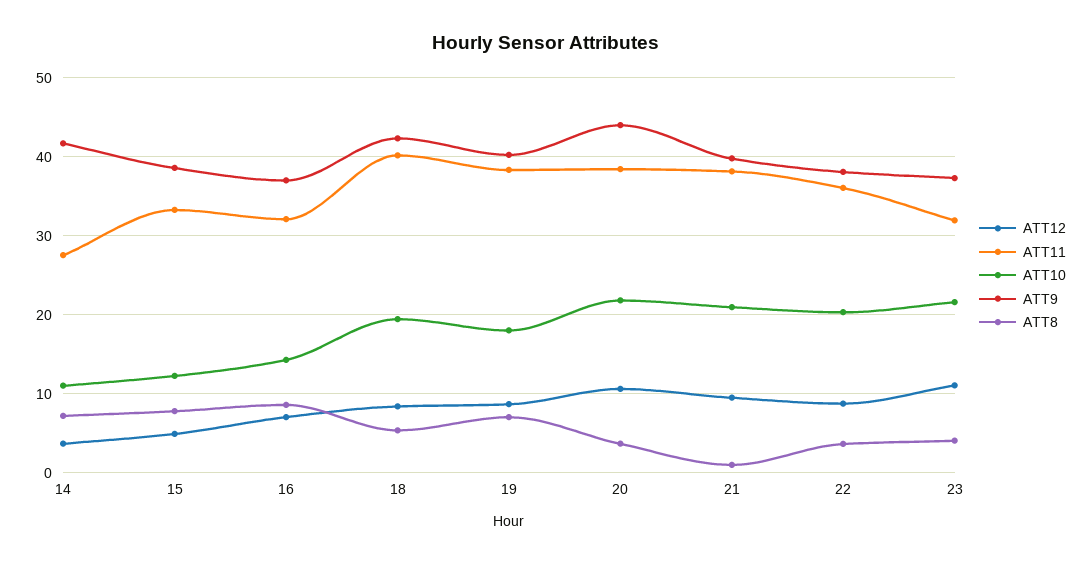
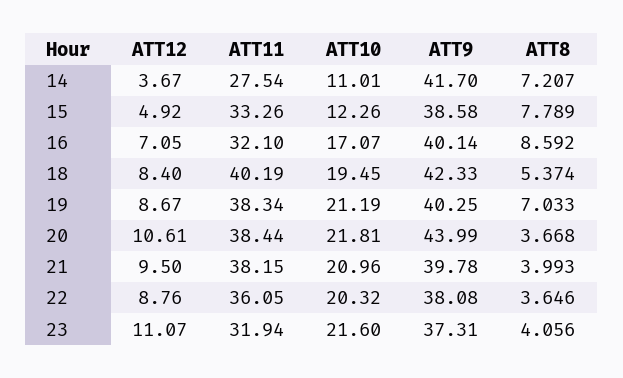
  {
    "ATT12": {
      "14": 3.67,
      "15": 4.92,
      "16": 7.05,
      "18": 8.4,
      "19": 8.67,
      "20": 10.61,
      "21": 9.5,
      "22": 8.76,
      "23": 11.07
    },
    "ATT11": {
      "14": 27.54,
      "15": 33.26,
      "16": 32.1,
      "18": 40.19,
      "19": 38.34,
      "20": 38.44,
      "21": 38.15,
      "22": 36.05,
      "23": 31.94
    },
    "ATT10": {
      "14": 11.01,
      "15": 12.26,
-     "16": 14,
+     "16": 17.07,
      "18": 19.45,
-     "19": 18,
+     "19": 21.19,
      "20": 21.81,
      "21": 20.96,
      "22": 20.32,
      "23": 21.6
    },
    "ATT9": {
      "14": 41.7,
      "15": 38.58,
-     "16": 37,
+     "16": 40.14,
      "18": 42.33,
      "19": 40.25,
      "20": 43.99,
      "21": 39.78,
      "22": 38.08,
      "23": 37.31
    },
    "ATT8": {
      "14": 7.207,
      "15": 7.789,
      "16": 8.592,
      "18": 5.374,
      "19": 7.033,
      "20": 3.668,
-     "21": 1,
+     "21": 3.993,
      "22": 3.646,
      "23": 4.056
    }
  }

